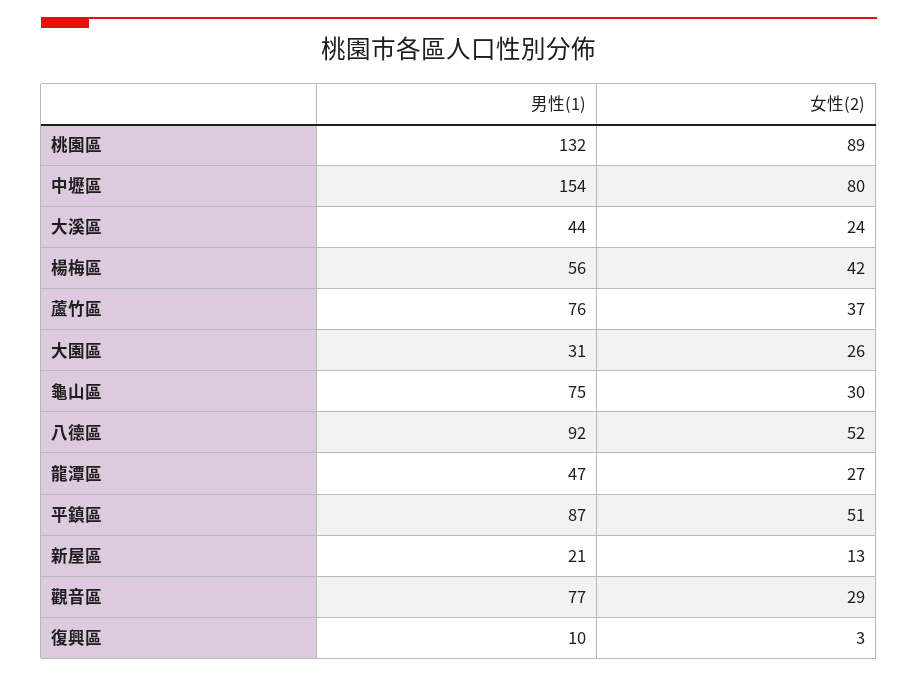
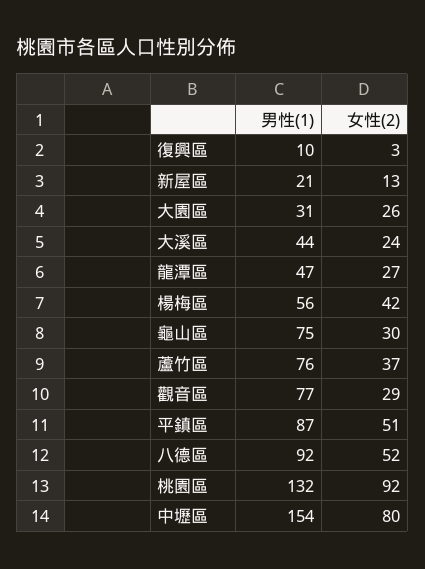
  {
    "男性(1)": {
      "桃園區": 132,
      "中壢區": 154,
      "大溪區": 44,
      "楊梅區": 56,
      "蘆竹區": 76,
      "大園區": 31,
      "龜山區": 75,
      "八德區": 92,
      "龍潭區": 47,
      "平鎮區": 87,
      "新屋區": 21,
      "觀音區": 77,
      "復興區": 10
    },
    "女性(2)": {
-     "桃園區": 89,
+     "桃園區": 92,
      "中壢區": 80,
      "大溪區": 24,
      "楊梅區": 42,
      "蘆竹區": 37,
      "大園區": 26,
      "龜山區": 30,
      "八德區": 52,
      "龍潭區": 27,
      "平鎮區": 51,
      "新屋區": 13,
      "觀音區": 29,
      "復興區": 3
    }
  }

